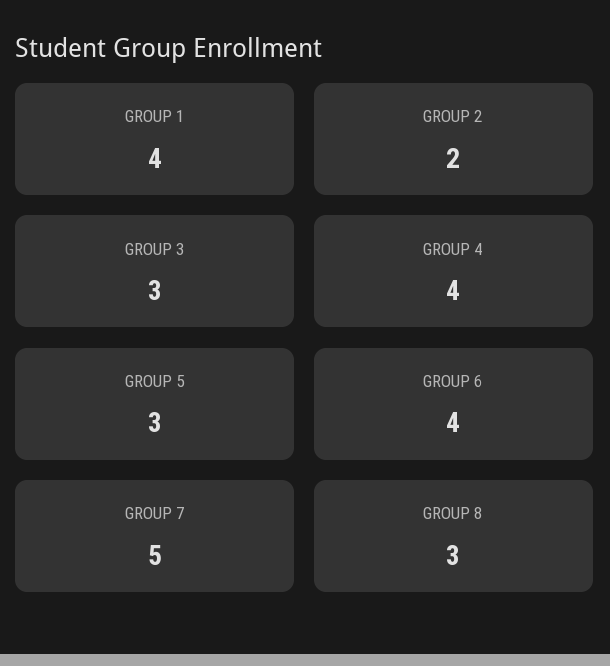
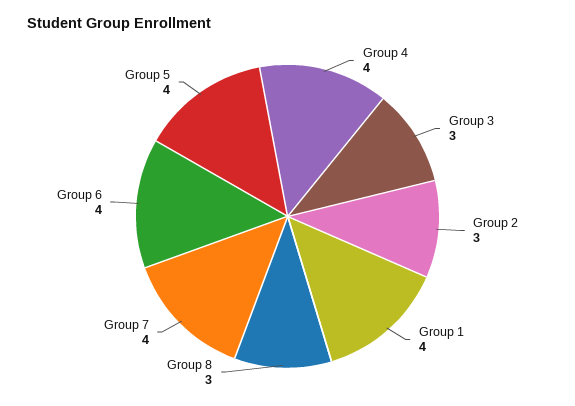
  {
    "GROUP 1": 4,
-   "GROUP 2": 2,
+   "GROUP 2": 3,
    "GROUP 3": 3,
    "GROUP 4": 4,
-   "GROUP 5": 3,
+   "GROUP 5": 4,
    "GROUP 6": 4,
-   "GROUP 7": 5,
+   "GROUP 7": 4,
    "GROUP 8": 3
  }

